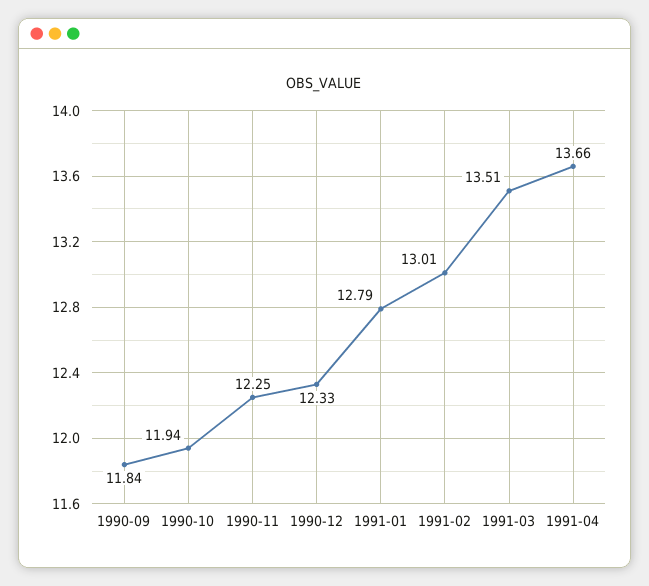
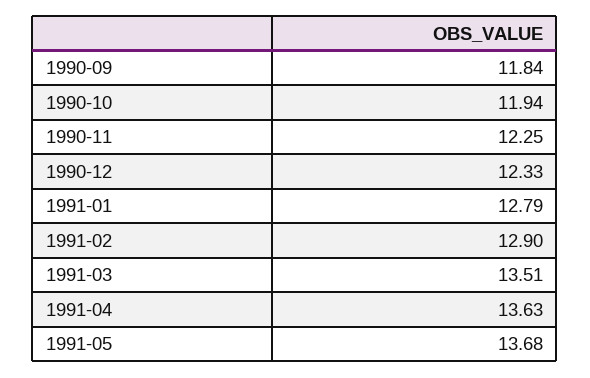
  {
    "1990-09": 11.84,
    "1990-10": 11.94,
    "1990-11": 12.25,
    "1990-12": 12.33,
    "1991-01": 12.79,
-   "1991-02": 13.01,
+   "1991-02": 12.9,
    "1991-03": 13.51,
-   "1991-04": 13.66
+   "1991-04": 13.63,
+   "1991-05": 13.68
  }

